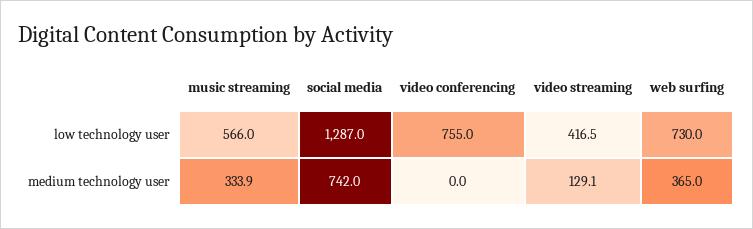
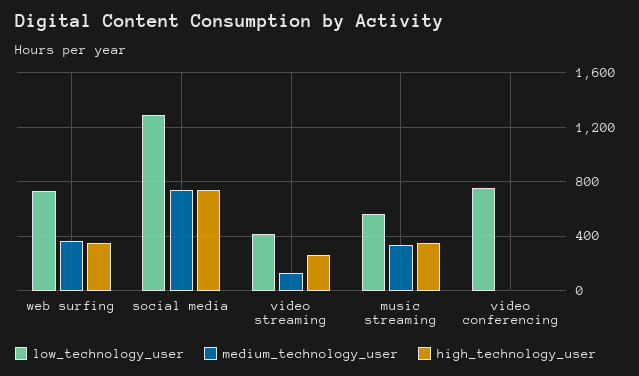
  {
    "low technology user": {
      "music streaming": 566,
      "social media": 1287,
      "video conferencing": 755,
      "video streaming": 416.5,
      "web surfing": 730
    },
    "medium technology user": {
      "music streaming": 333.9,
      "social media": 742,
      "video conferencing": 0,
      "video streaming": 129.1,
      "web surfing": 365
-   }
+   },
+   "high_technology_user": {
+     "web surfing": 350,
+     "social media": 750,
+     "video streaming": 250,
+     "music streaming": 350,
+     "video conferencing": 0
+   }
  }

